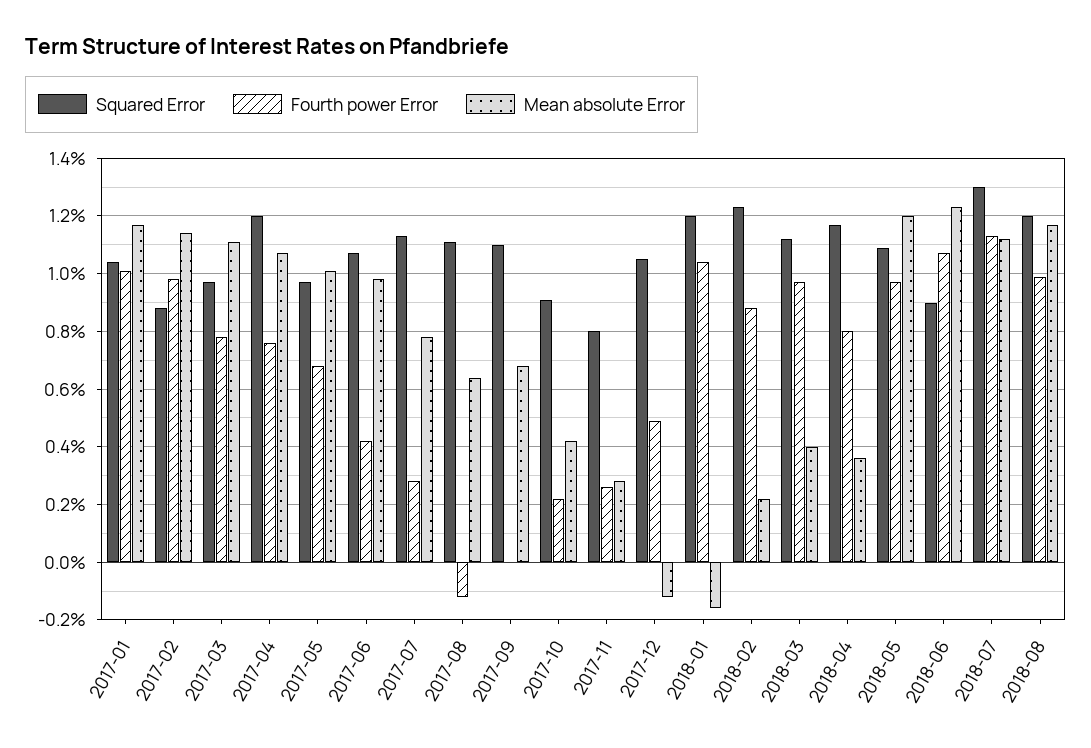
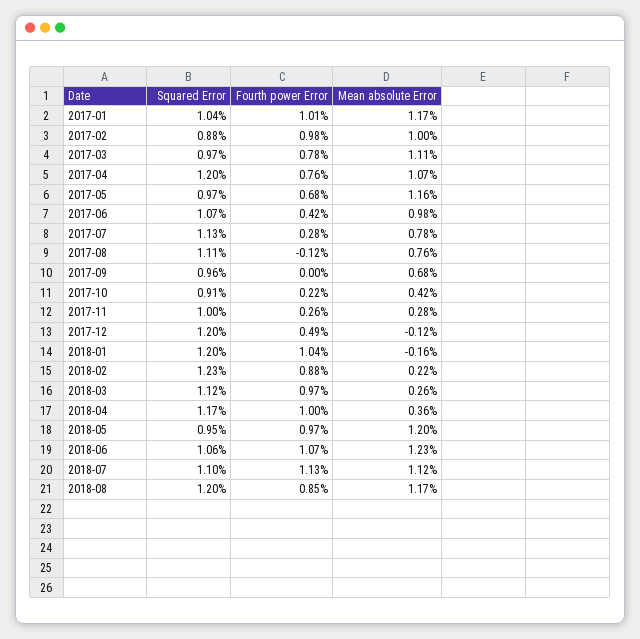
  {
    "Squared Error": {
      "2017-01": 1.04,
      "2017-02": 0.88,
      "2017-03": 0.97,
      "2017-04": 1.2,
      "2017-05": 0.97,
      "2017-06": 1.07,
      "2017-07": 1.13,
      "2017-08": 1.11,
-     "2017-09": 1.1,
+     "2017-09": 0.96,
      "2017-10": 0.91,
-     "2017-11": 0.8,
+     "2017-11": 1,
-     "2017-12": 1.05,
+     "2017-12": 1.2,
      "2018-01": 1.2,
      "2018-02": 1.23,
      "2018-03": 1.12,
      "2018-04": 1.17,
-     "2018-05": 1.1,
+     "2018-05": 0.95,
-     "2018-06": 0.9,
+     "2018-06": 1.06,
-     "2018-07": 1.3,
+     "2018-07": 1.1,
      "2018-08": 1.2
    },
    "Fourth power Error": {
      "2017-01": 1.01,
      "2017-02": 0.98,
      "2017-03": 0.78,
      "2017-04": 0.76,
      "2017-05": 0.68,
      "2017-06": 0.42,
      "2017-07": 0.28,
      "2017-08": -0.12,
      "2017-09": 0,
      "2017-10": 0.22,
      "2017-11": 0.26,
      "2017-12": 0.49,
      "2018-01": 1.04,
      "2018-02": 0.88,
      "2018-03": 0.97,
-     "2018-04": 0.8,
+     "2018-04": 1,
      "2018-05": 0.97,
      "2018-06": 1.07,
      "2018-07": 1.13,
-     "2018-08": 1
+     "2018-08": 0.85
    },
    "Mean absolute Error": {
      "2017-01": 1.17,
-     "2017-02": 1.15,
+     "2017-02": 1,
      "2017-03": 1.11,
      "2017-04": 1.07,
-     "2017-05": 1,
+     "2017-05": 1.16,
      "2017-06": 0.98,
      "2017-07": 0.78,
-     "2017-08": 0.65,
+     "2017-08": 0.76,
      "2017-09": 0.68,
      "2017-10": 0.42,
      "2017-11": 0.28,
      "2017-12": -0.12,
      "2018-01": -0.16,
      "2018-02": 0.22,
-     "2018-03": 0.4,
+     "2018-03": 0.26,
      "2018-04": 0.36,
      "2018-05": 1.2,
      "2018-06": 1.23,
      "2018-07": 1.12,
      "2018-08": 1.17
    }
  }

